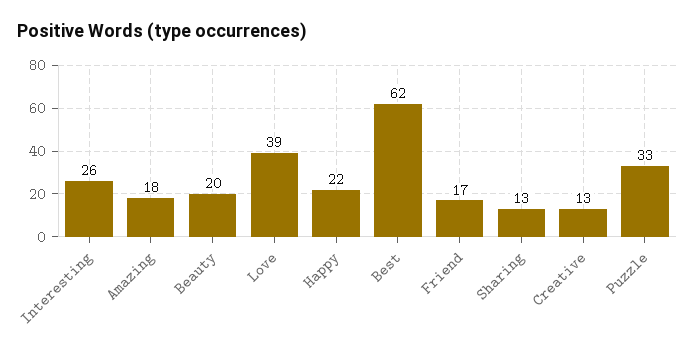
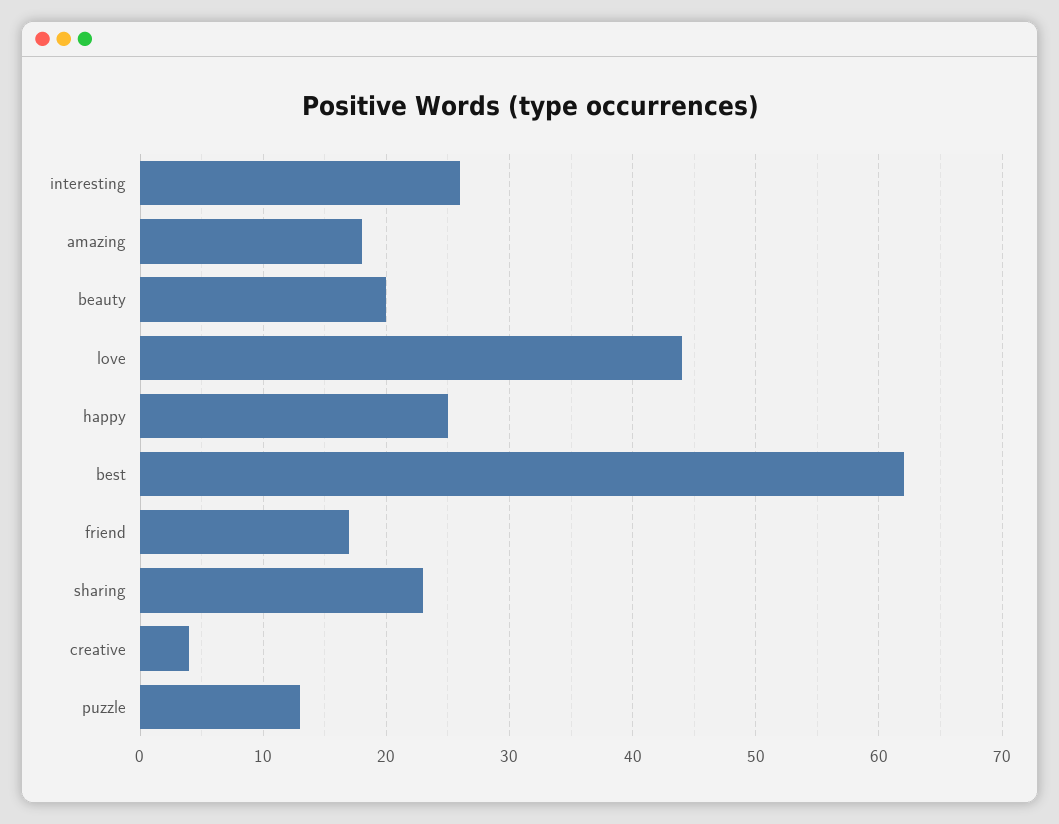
  {
    "Interesting": 26,
    "Amazing": 18,
    "Beauty": 20,
-   "Love": 39,
+   "Love": 44,
-   "Happy": 22,
+   "Happy": 25,
    "Best": 62,
    "Friend": 17,
-   "Sharing": 13,
+   "Sharing": 23,
-   "Creative": 13,
+   "Creative": 4,
-   "Puzzle": 33
+   "Puzzle": 13
  }

